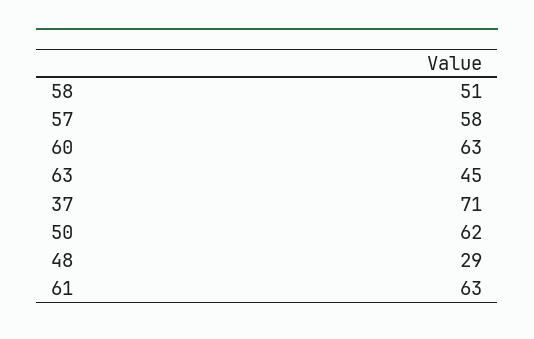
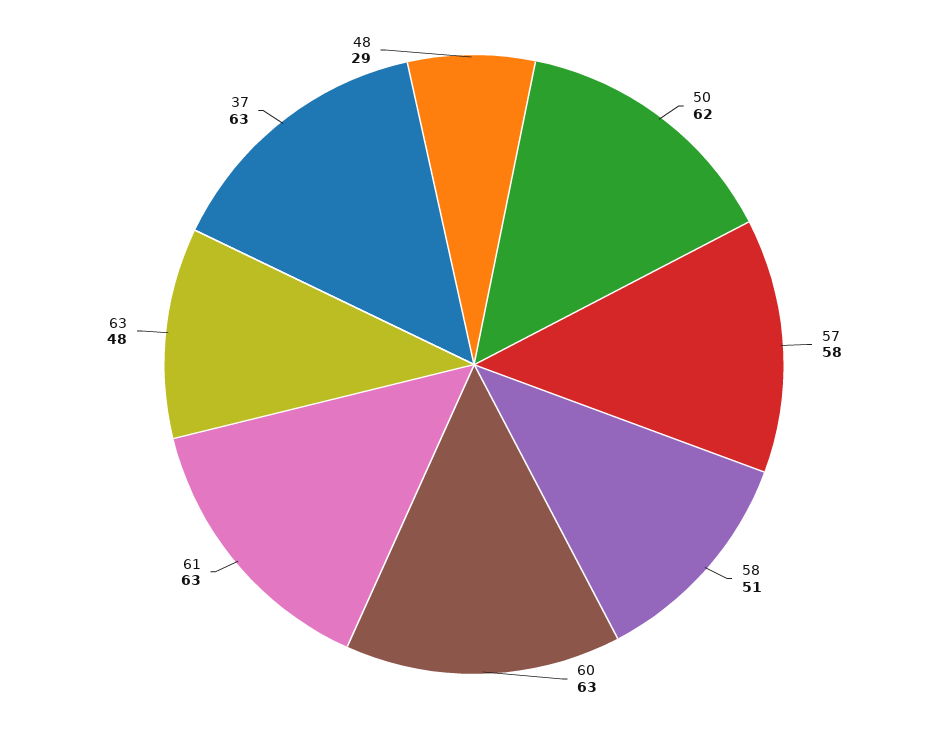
  {
    "58": 51,
    "57": 58,
    "60": 63,
-   "63": 45,
+   "63": 48,
-   "37": 71,
+   "37": 63,
    "50": 62,
    "48": 29,
    "61": 63
  }

